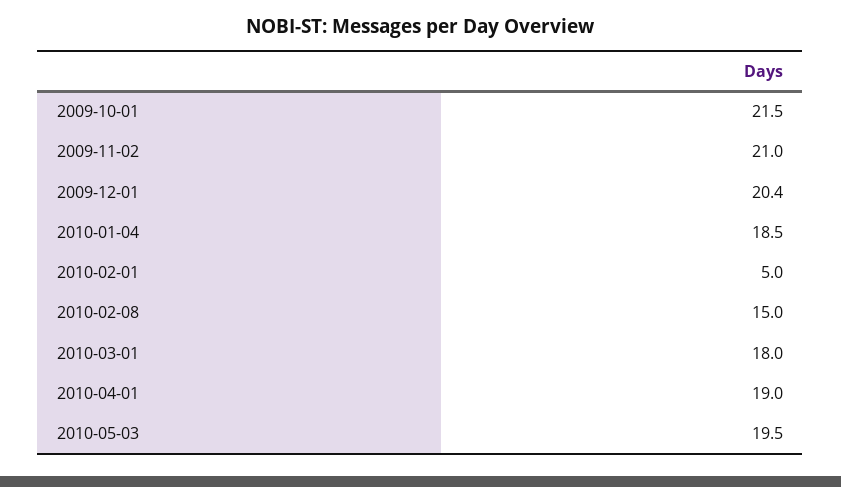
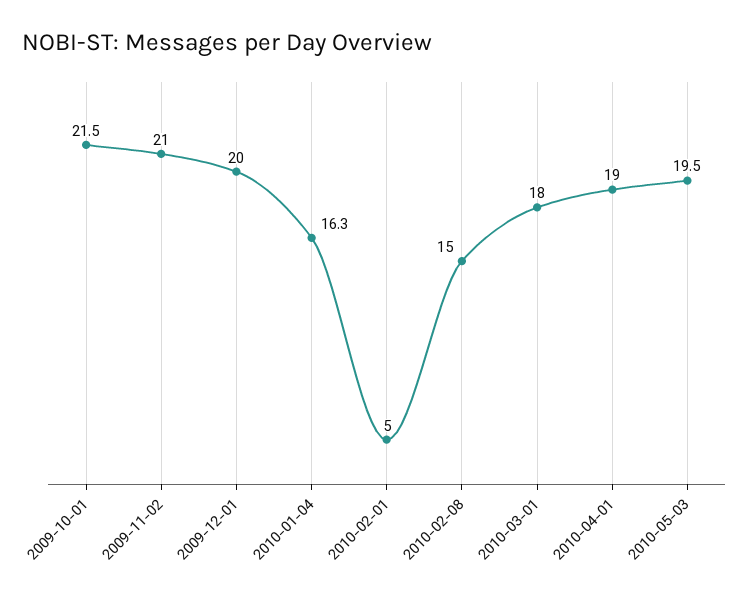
  {
    "2009-10-01": 21.5,
    "2009-11-02": 21,
-   "2009-12-01": 20.4,
+   "2009-12-01": 20,
-   "2010-01-04": 18.5,
+   "2010-01-04": 16.3,
    "2010-02-01": 5,
    "2010-02-08": 15,
    "2010-03-01": 18,
    "2010-04-01": 19,
    "2010-05-03": 19.5
  }

